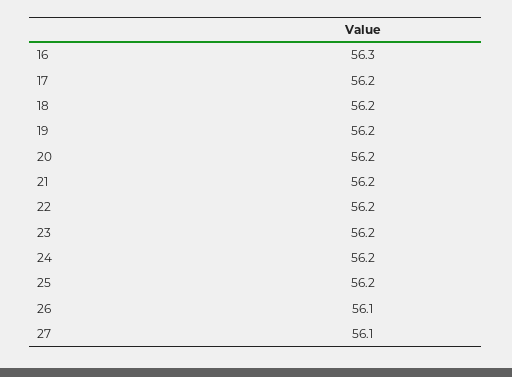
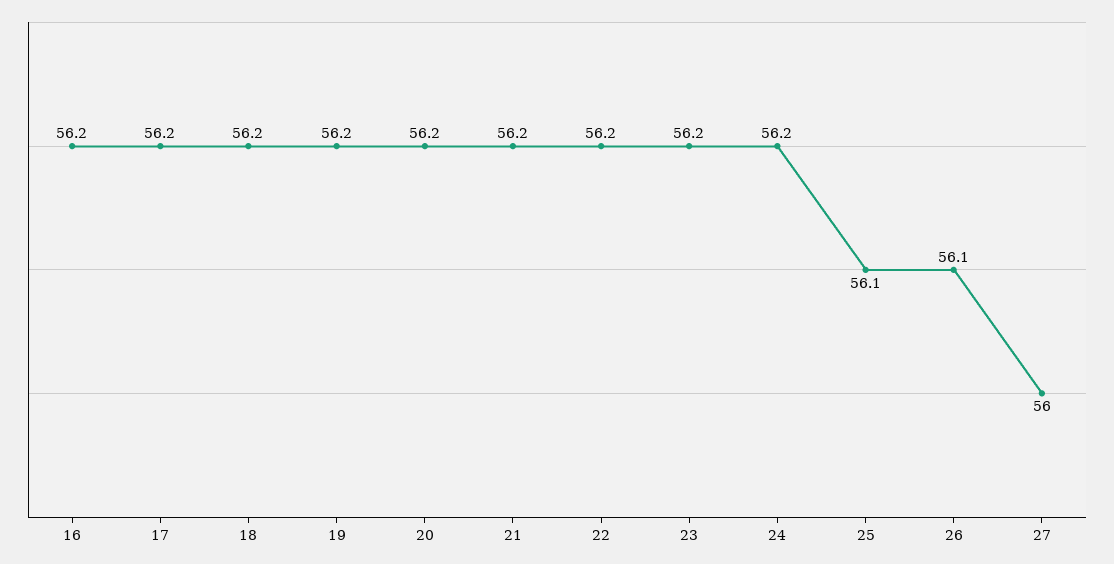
  {
-   "16": 56.3,
+   "16": 56.2,
    "17": 56.2,
    "18": 56.2,
    "19": 56.2,
    "20": 56.2,
    "21": 56.2,
    "22": 56.2,
    "23": 56.2,
    "24": 56.2,
-   "25": 56.2,
+   "25": 56.1,
    "26": 56.1,
-   "27": 56.1
+   "27": 56
  }

